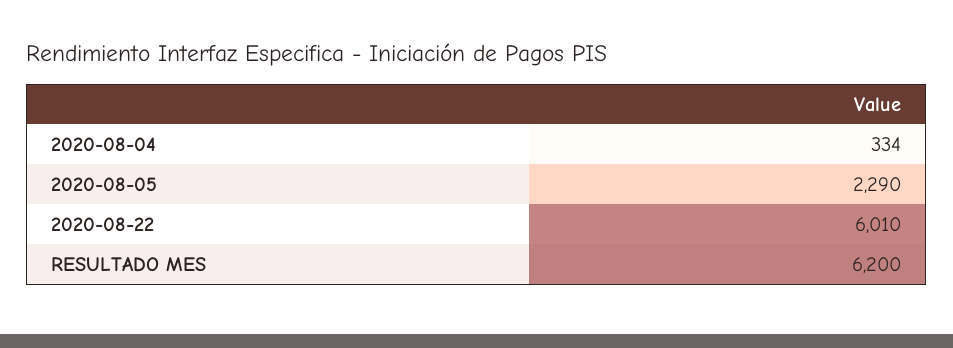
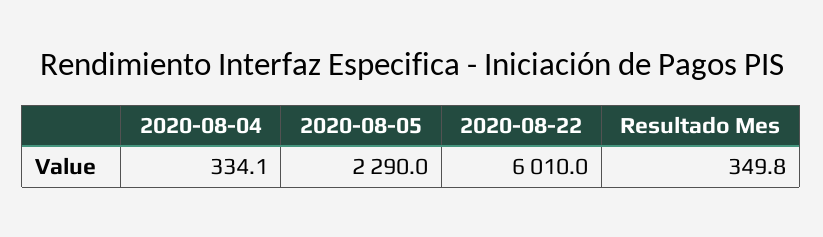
  {
    "2020-08-04": 334.1,
    "2020-08-05": 2290,
    "2020-08-22": 6010,
-   "RESULTADO MES": 6200
+   "RESULTADO MES": 349.8
  }

